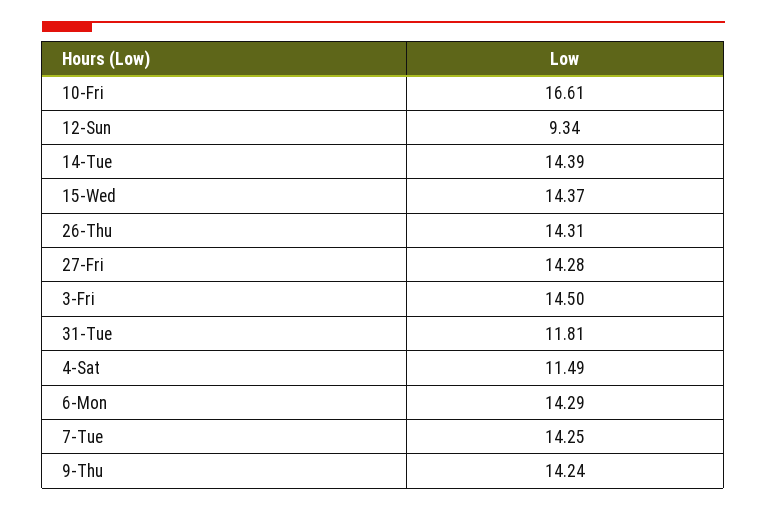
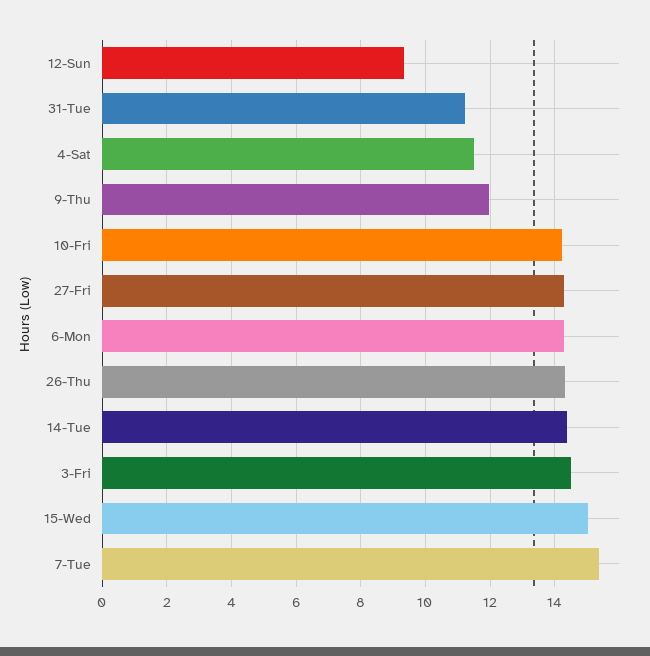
  {
-   "10-Fri": 16.61,
+   "10-Fri": 14.2,
    "12-Sun": 9.34,
    "14-Tue": 14.39,
-   "15-Wed": 14.37,
+   "15-Wed": 15,
    "26-Thu": 14.31,
    "27-Fri": 14.28,
    "3-Fri": 14.5,
-   "31-Tue": 11.81,
+   "31-Tue": 11.2,
    "4-Sat": 11.49,
    "6-Mon": 14.29,
-   "7-Tue": 14.25,
+   "7-Tue": 15.4,
-   "9-Thu": 14.24
+   "9-Thu": 12
  }

